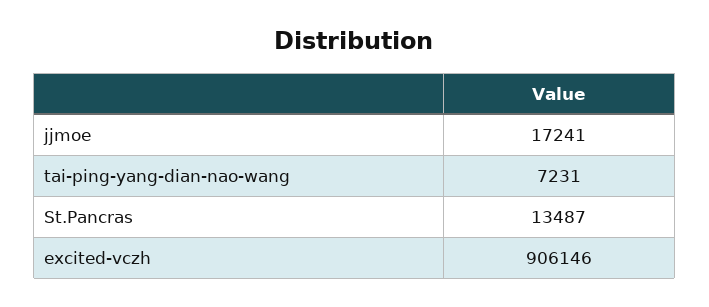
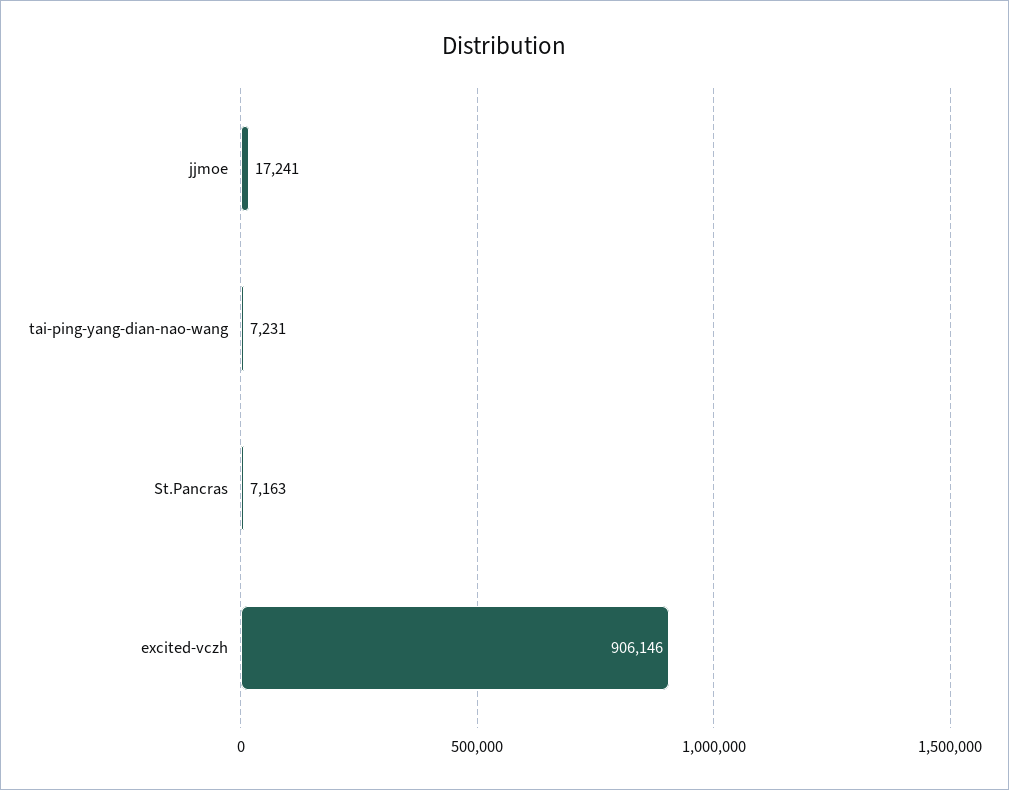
  {
    "jjmoe": 17241,
    "tai-ping-yang-dian-nao-wang": 7231,
-   "St.Pancras": 13487,
+   "St.Pancras": 7163,
    "excited-vczh": 906146
  }

